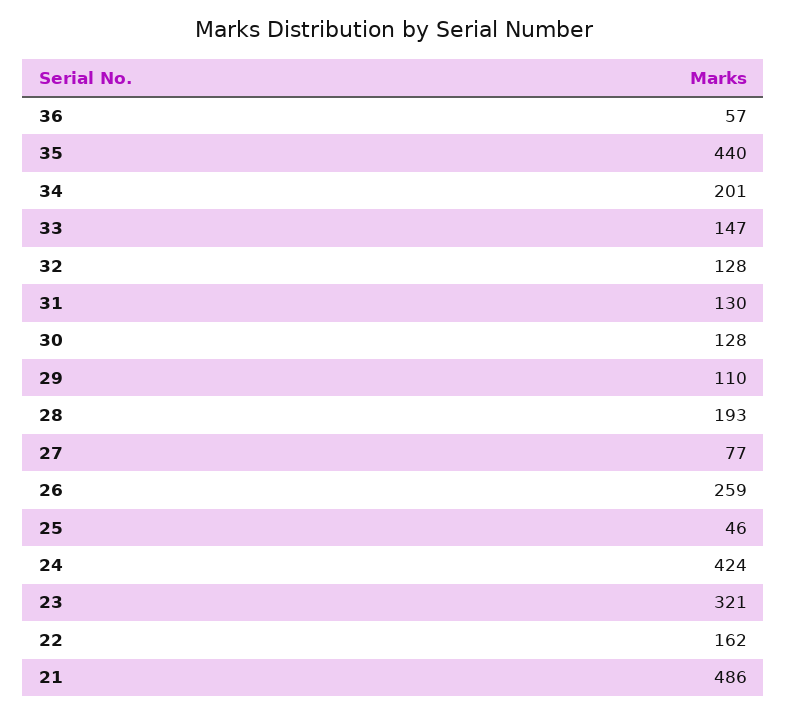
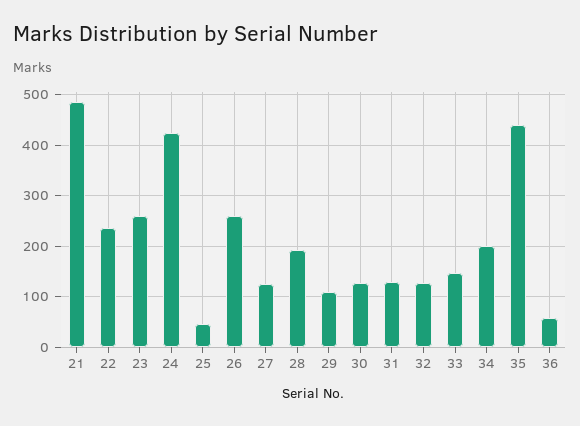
  {
    "36": 57,
    "35": 440,
    "34": 201,
    "33": 147,
    "32": 128,
    "31": 130,
    "30": 128,
    "29": 110,
    "28": 193,
-   "27": 77,
+   "27": 120,
    "26": 259,
    "25": 46,
    "24": 424,
-   "23": 321,
+   "23": 260,
-   "22": 162,
+   "22": 240,
    "21": 486
  }

